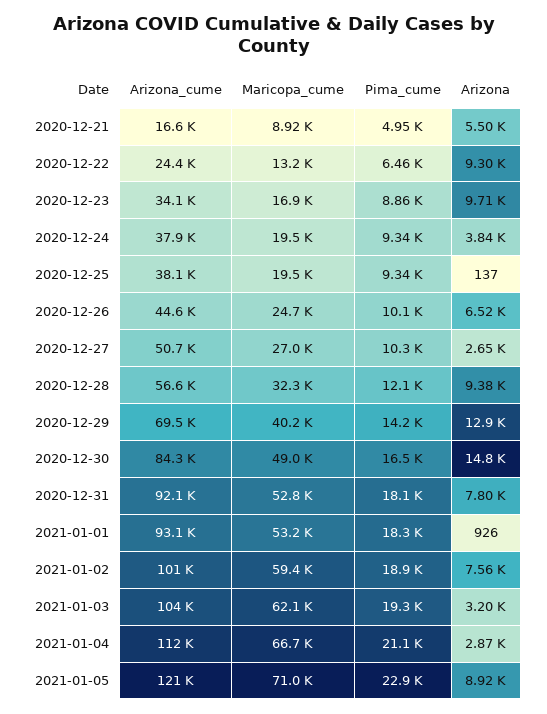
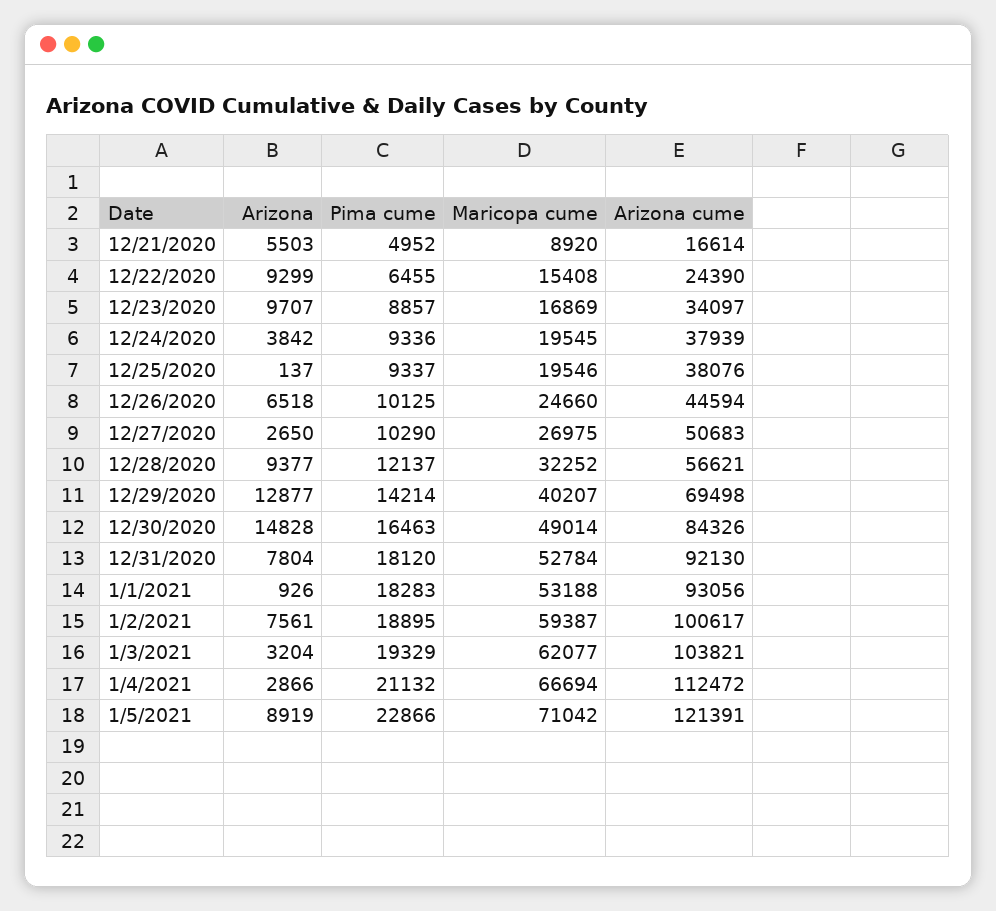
  {
    "Arizona_cume": {
      "2020-12-21": 16614,
      "2020-12-22": 24390,
      "2020-12-23": 34097,
      "2020-12-24": 37939,
      "2020-12-25": 38076,
      "2020-12-26": 44594,
      "2020-12-27": 50683,
      "2020-12-28": 56621,
      "2020-12-29": 69498,
      "2020-12-30": 84326,
      "2020-12-31": 92130,
      "2021-01-01": 93056,
      "2021-01-02": 100617,
      "2021-01-03": 103821,
      "2021-01-04": 112472,
      "2021-01-05": 121391
    },
    "Maricopa_cume": {
      "2020-12-21": 8920,
-     "2020-12-22": 13200,
+     "2020-12-22": 15408,
      "2020-12-23": 16869,
      "2020-12-24": 19545,
      "2020-12-25": 19546,
      "2020-12-26": 24660,
      "2020-12-27": 26975,
      "2020-12-28": 32252,
      "2020-12-29": 40207,
      "2020-12-30": 49014,
      "2020-12-31": 52784,
      "2021-01-01": 53188,
      "2021-01-02": 59387,
      "2021-01-03": 62077,
      "2021-01-04": 66694,
      "2021-01-05": 71042
    },
    "Pima_cume": {
      "2020-12-21": 4952,
      "2020-12-22": 6455,
      "2020-12-23": 8857,
      "2020-12-24": 9336,
      "2020-12-25": 9337,
      "2020-12-26": 10125,
      "2020-12-27": 10290,
      "2020-12-28": 12137,
      "2020-12-29": 14214,
      "2020-12-30": 16463,
      "2020-12-31": 18120,
      "2021-01-01": 18283,
      "2021-01-02": 18895,
      "2021-01-03": 19329,
      "2021-01-04": 21132,
      "2021-01-05": 22866
    },
    "Arizona": {
      "2020-12-21": 5503,
      "2020-12-22": 9299,
      "2020-12-23": 9707,
      "2020-12-24": 3842,
      "2020-12-25": 137,
      "2020-12-26": 6518,
      "2020-12-27": 2650,
      "2020-12-28": 9377,
      "2020-12-29": 12877,
      "2020-12-30": 14828,
      "2020-12-31": 7804,
      "2021-01-01": 926,
      "2021-01-02": 7561,
      "2021-01-03": 3204,
      "2021-01-04": 2866,
      "2021-01-05": 8919
    }
  }

